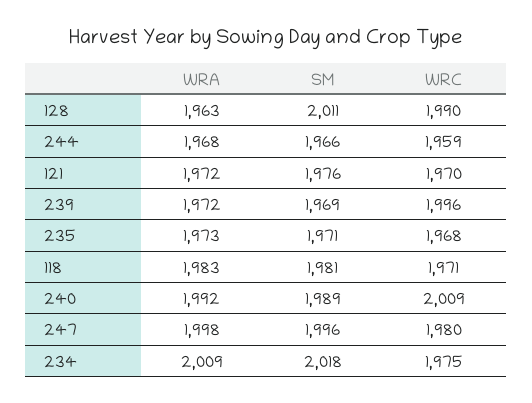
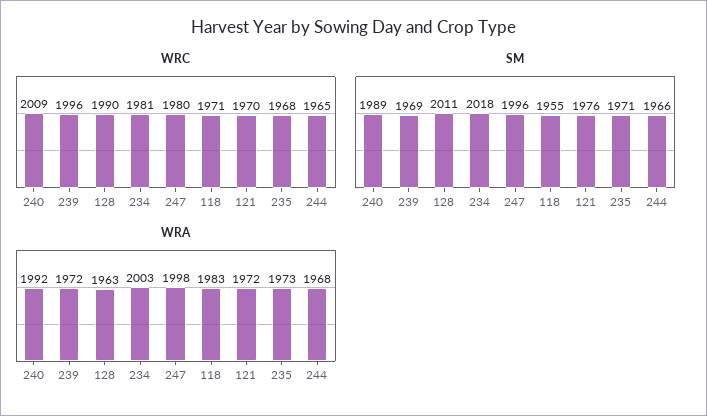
  {
    "WRA": {
      "128": 1963,
      "244": 1968,
      "121": 1972,
      "239": 1972,
      "235": 1973,
      "118": 1983,
      "240": 1992,
      "247": 1998,
-     "234": 2009
+     "234": 2003
    },
    "SM": {
      "128": 2011,
      "244": 1966,
      "121": 1976,
      "239": 1969,
      "235": 1971,
-     "118": 1981,
+     "118": 1955,
      "240": 1989,
      "247": 1996,
      "234": 2018
    },
    "WRC": {
      "128": 1990,
-     "244": 1959,
+     "244": 1965,
      "121": 1970,
      "239": 1996,
      "235": 1968,
      "118": 1971,
      "240": 2009,
      "247": 1980,
-     "234": 1975
+     "234": 1981
    }
  }

